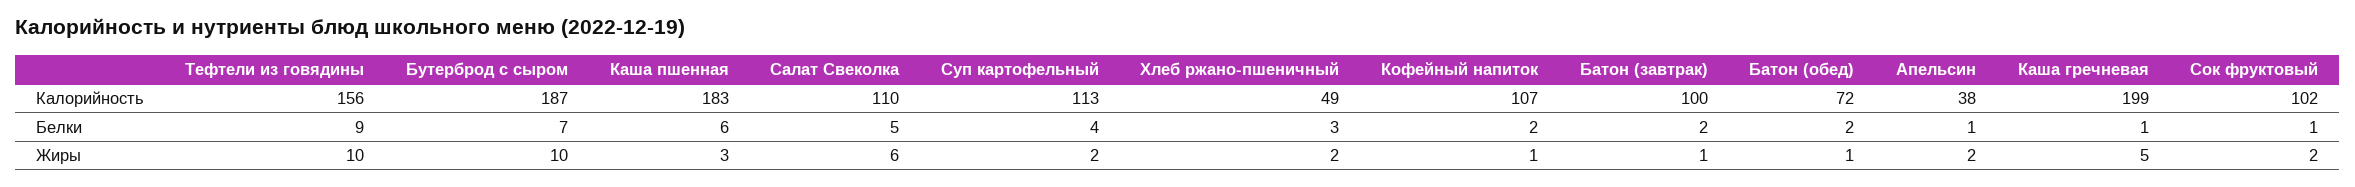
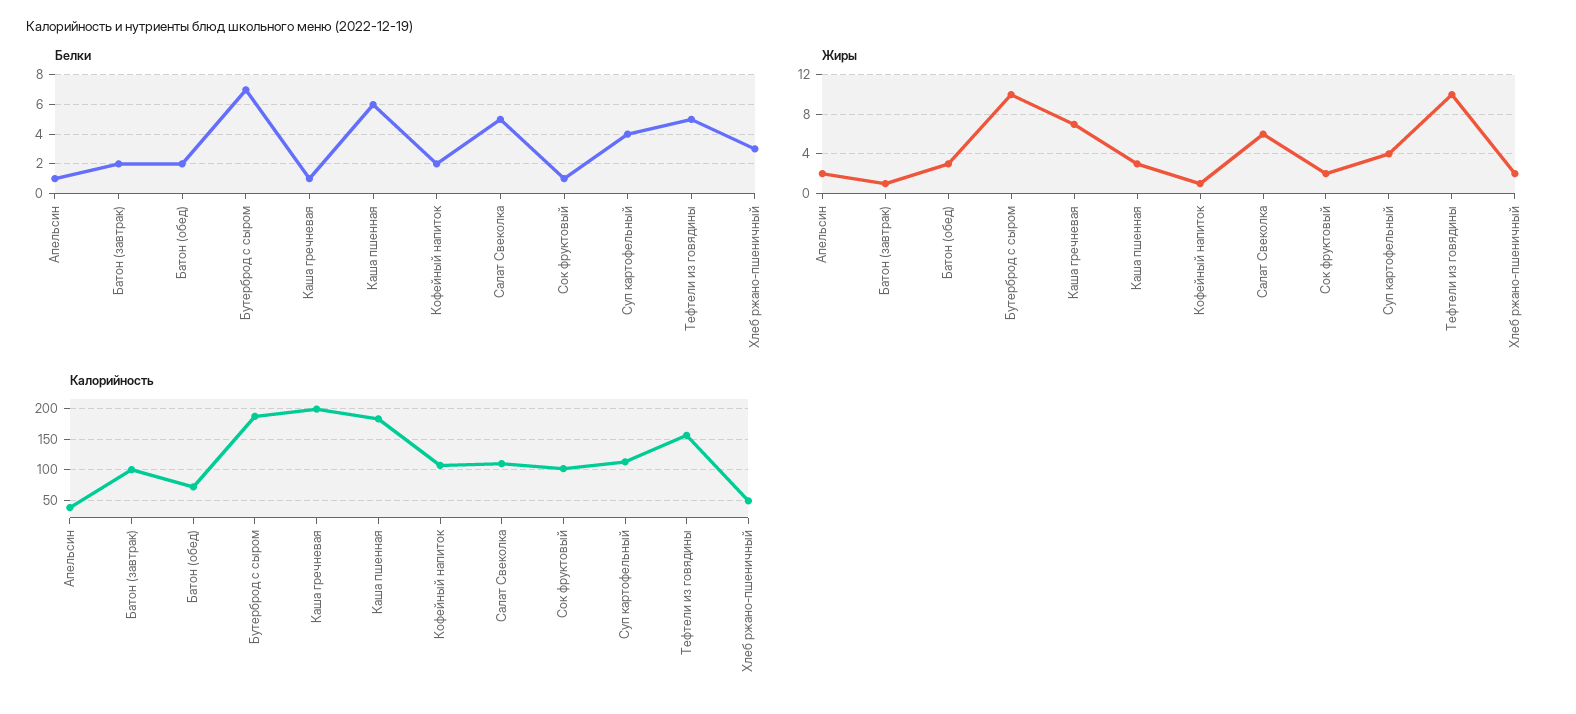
  {
    "Калорийность": {
      "Тефтели из говядины": 156,
      "Бутерброд с сыром": 187,
      "Каша пшенная": 183,
      "Салат Свеколка": 110,
      "Суп картофельный": 113,
      "Хлеб ржано-пшеничный": 49,
      "Кофейный напиток": 107,
      "Батон (завтрак)": 100,
      "Батон (обед)": 72,
      "Апельсин": 38,
      "Каша гречневая": 199,
      "Сок фруктовый": 102
    },
    "Белки": {
-     "Тефтели из говядины": 9,
+     "Тефтели из говядины": 5,
      "Бутерброд с сыром": 7,
      "Каша пшенная": 6,
      "Салат Свеколка": 5,
      "Суп картофельный": 4,
      "Хлеб ржано-пшеничный": 3,
      "Кофейный напиток": 2,
      "Батон (завтрак)": 2,
      "Батон (обед)": 2,
      "Апельсин": 1,
      "Каша гречневая": 1,
      "Сок фруктовый": 1
    },
    "Жиры": {
      "Тефтели из говядины": 10,
      "Бутерброд с сыром": 10,
      "Каша пшенная": 3,
      "Салат Свеколка": 6,
-     "Суп картофельный": 2,
+     "Суп картофельный": 4,
      "Хлеб ржано-пшеничный": 2,
      "Кофейный напиток": 1,
      "Батон (завтрак)": 1,
-     "Батон (обед)": 1,
+     "Батон (обед)": 3,
      "Апельсин": 2,
-     "Каша гречневая": 5,
+     "Каша гречневая": 7,
      "Сок фруктовый": 2
    }
  }

